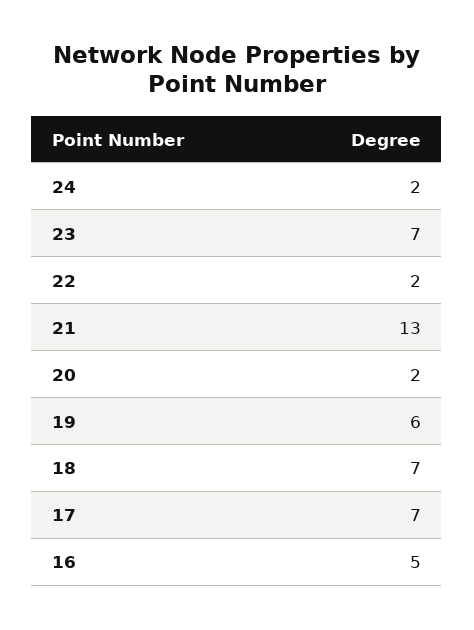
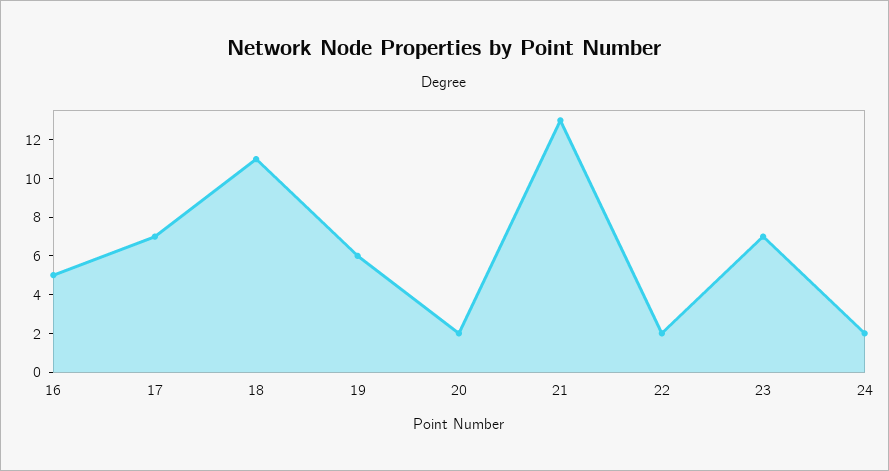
  {
    "24": 2,
    "23": 7,
    "22": 2,
    "21": 13,
    "20": 2,
    "19": 6,
-   "18": 7,
+   "18": 11,
    "17": 7,
    "16": 5
  }

